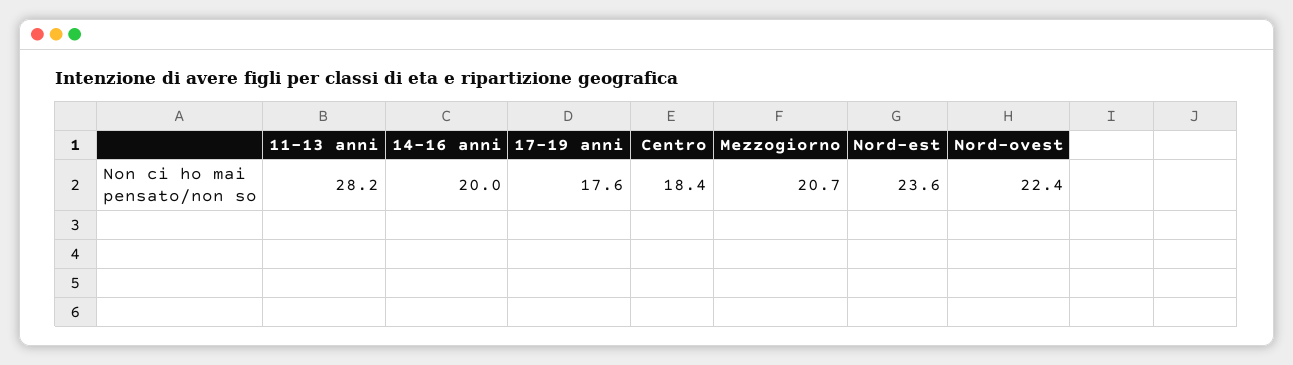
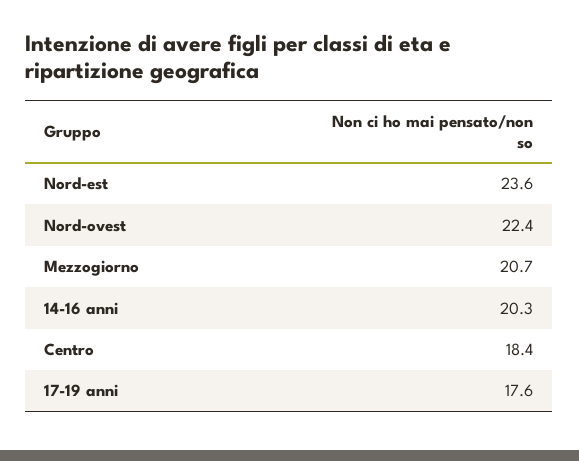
  {
-   "11-13 anni": 28.2,
-   "14-16 anni": 20,
+   "14-16 anni": 20.3,
    "17-19 anni": 17.6,
    "Centro": 18.4,
    "Mezzogiorno": 20.7,
    "Nord-est": 23.6,
    "Nord-ovest": 22.4
  }

